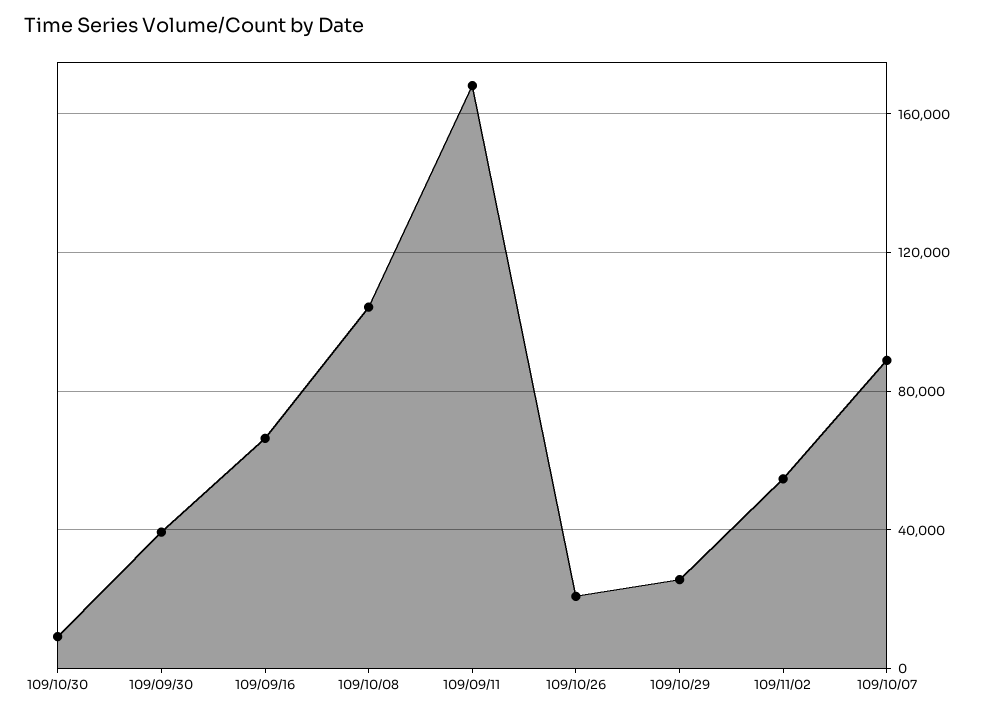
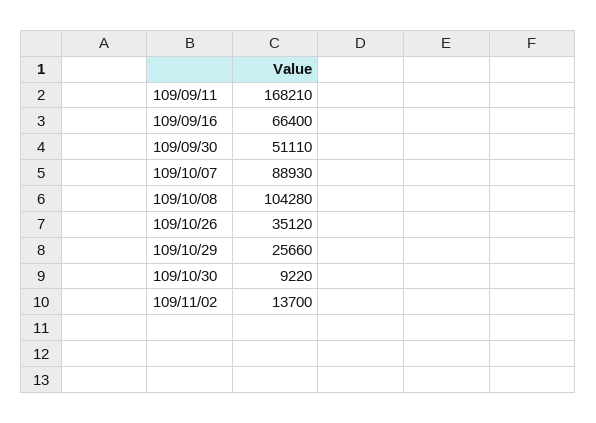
  {
    "109/10/30": 9220,
-   "109/09/30": 40000,
+   "109/09/30": 51110,
    "109/09/16": 66400,
    "109/10/08": 104280,
    "109/09/11": 168210,
-   "109/10/26": 20000,
+   "109/10/26": 35120,
    "109/10/29": 25660,
-   "109/11/02": 55000,
+   "109/11/02": 13700,
    "109/10/07": 88930
  }

